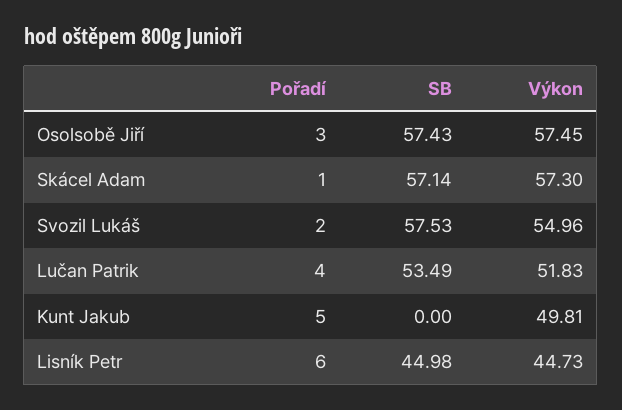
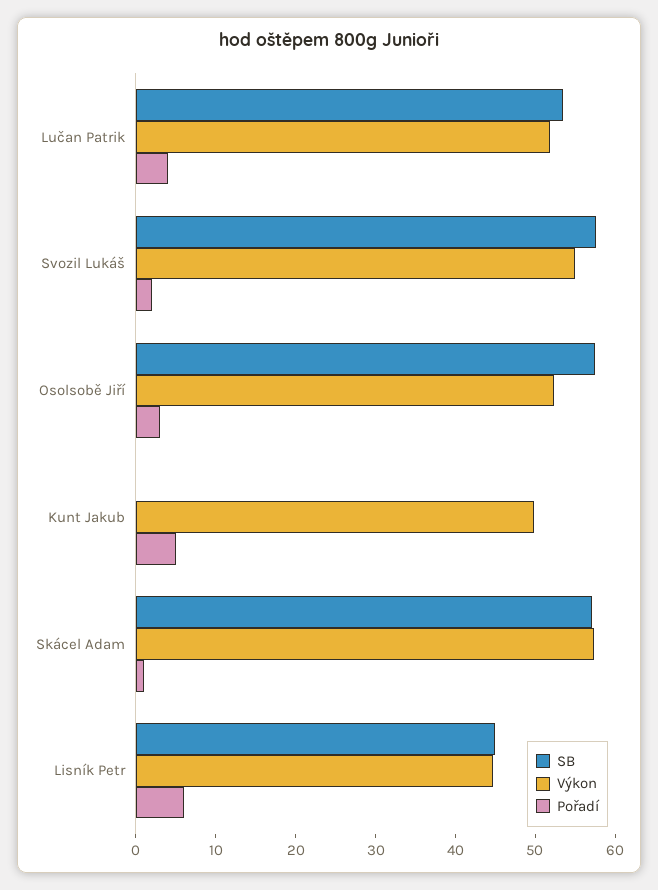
  {
    "Pořadí": {
      "Osolsobě Jiří": 3,
      "Skácel Adam": 1,
      "Svozil Lukáš": 2,
      "Lučan Patrik": 4,
      "Kunt Jakub": 5,
      "Lisník Petr": 6
    },
    "SB": {
      "Osolsobě Jiří": 57.43,
      "Skácel Adam": 57.14,
      "Svozil Lukáš": 57.53,
      "Lučan Patrik": 53.49,
      "Kunt Jakub": 0,
      "Lisník Petr": 44.98
    },
    "Výkon": {
-     "Osolsobě Jiří": 57.45,
+     "Osolsobě Jiří": 52,
      "Skácel Adam": 57.3,
      "Svozil Lukáš": 54.96,
      "Lučan Patrik": 51.83,
      "Kunt Jakub": 49.81,
      "Lisník Petr": 44.73
    }
  }

